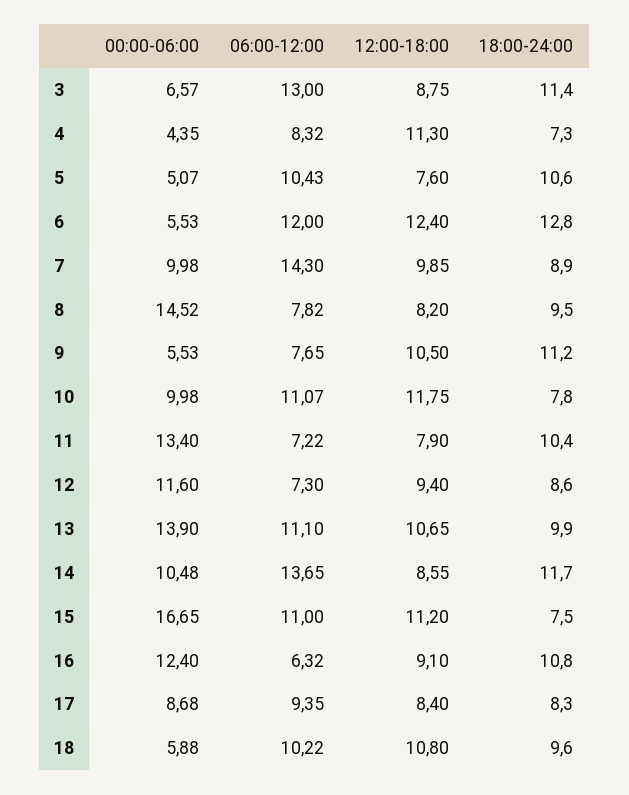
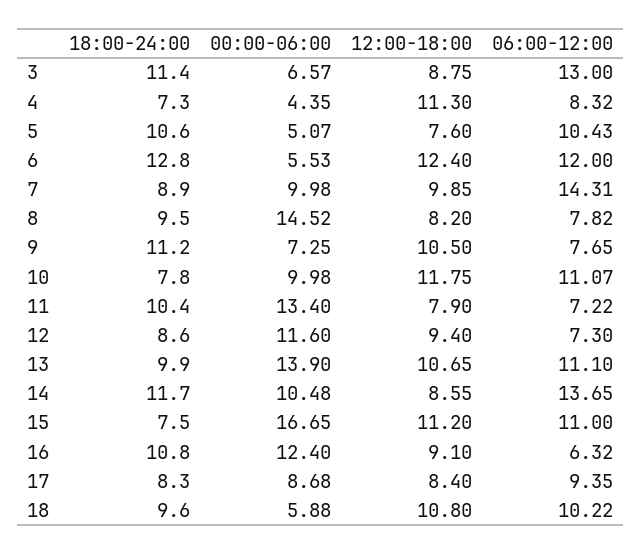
  {
    "00:00-06:00": {
      "3": 6.57,
      "4": 4.35,
      "5": 5.07,
      "6": 5.53,
      "7": 9.98,
      "8": 14.52,
-     "9": 5.53,
+     "9": 7.25,
      "10": 9.98,
      "11": 13.4,
      "12": 11.6,
      "13": 13.9,
      "14": 10.48,
      "15": 16.65,
      "16": 12.4,
      "17": 8.68,
      "18": 5.88
    },
    "06:00-12:00": {
      "3": 13,
      "4": 8.32,
      "5": 10.43,
      "6": 12,
-     "7": 14.3,
+     "7": 14.31,
      "8": 7.82,
      "9": 7.65,
      "10": 11.07,
      "11": 7.22,
      "12": 7.3,
      "13": 11.1,
      "14": 13.65,
      "15": 11,
      "16": 6.32,
      "17": 9.35,
      "18": 10.22
    },
    "12:00-18:00": {
      "3": 8.75,
      "4": 11.3,
      "5": 7.6,
      "6": 12.4,
      "7": 9.85,
      "8": 8.2,
      "9": 10.5,
      "10": 11.75,
      "11": 7.9,
      "12": 9.4,
      "13": 10.65,
      "14": 8.55,
      "15": 11.2,
      "16": 9.1,
      "17": 8.4,
      "18": 10.8
    },
    "18:00-24:00": {
      "3": 11.4,
      "4": 7.3,
      "5": 10.6,
      "6": 12.8,
      "7": 8.9,
      "8": 9.5,
      "9": 11.2,
      "10": 7.8,
      "11": 10.4,
      "12": 8.6,
      "13": 9.9,
      "14": 11.7,
      "15": 7.5,
      "16": 10.8,
      "17": 8.3,
      "18": 9.6
    }
  }

